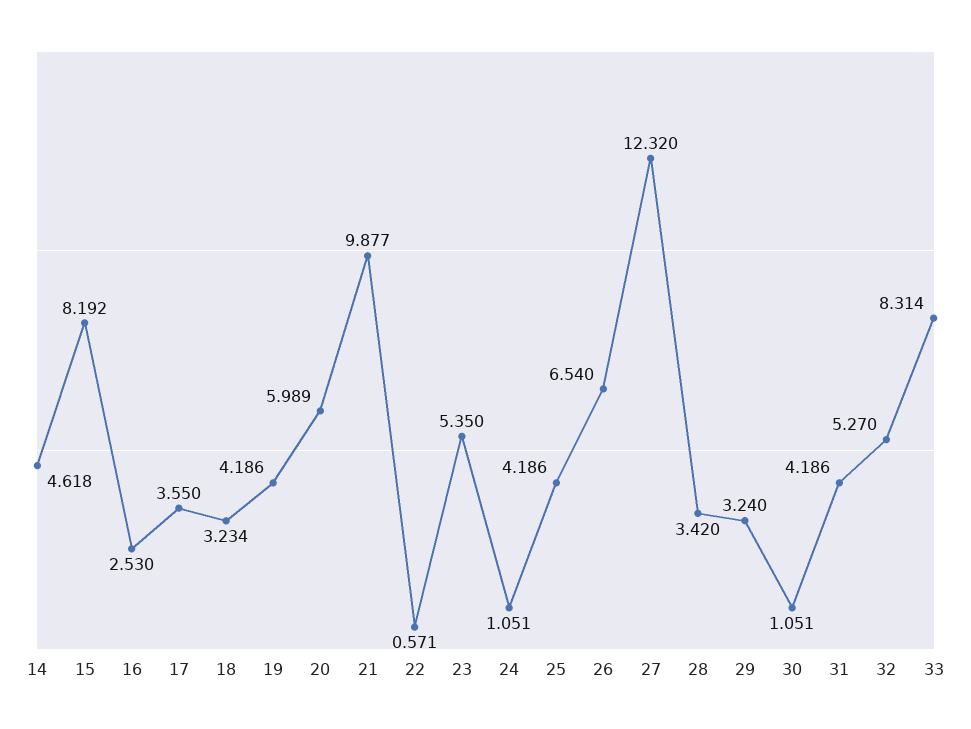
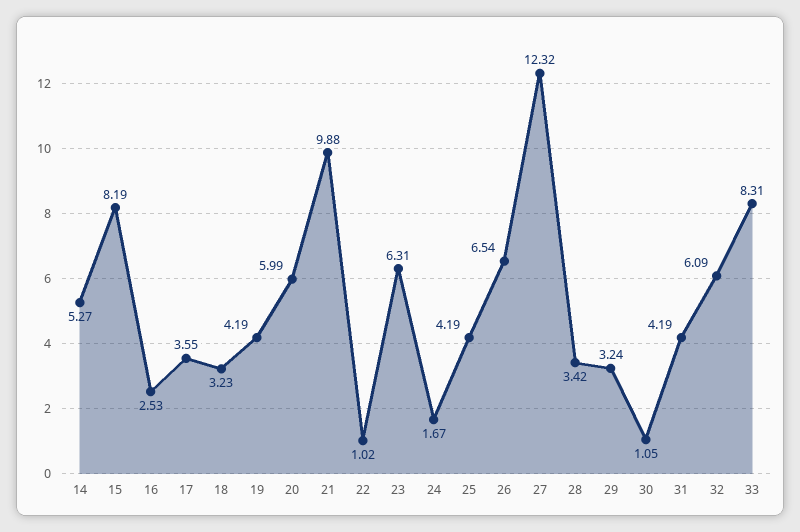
  {
-   "14": 4.618,
+   "14": 5.27,
    "15": 8.192,
    "16": 2.53,
    "17": 3.55,
    "18": 3.234,
    "19": 4.186,
    "20": 5.989,
    "21": 9.877,
-   "22": 0.571,
+   "22": 1.02,
-   "23": 5.35,
+   "23": 6.31,
-   "24": 1.051,
+   "24": 1.67,
    "25": 4.186,
    "26": 6.54,
    "27": 12.32,
    "28": 3.42,
    "29": 3.24,
    "30": 1.051,
    "31": 4.186,
-   "32": 5.27,
+   "32": 6.09,
    "33": 8.314
  }

